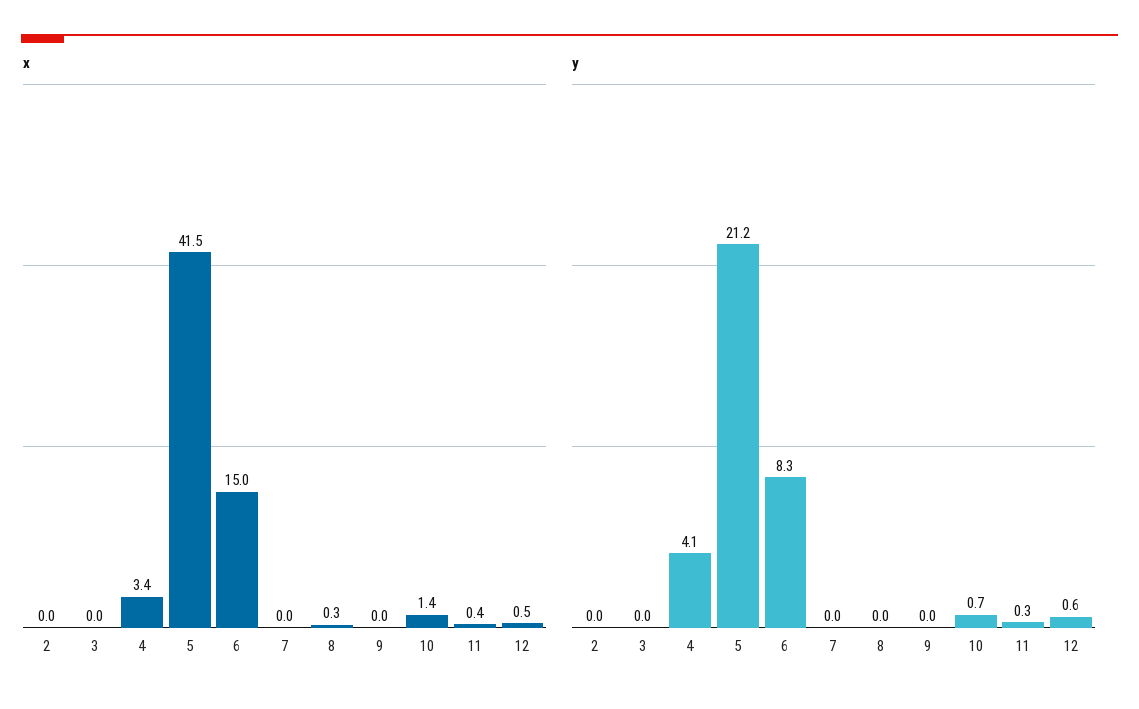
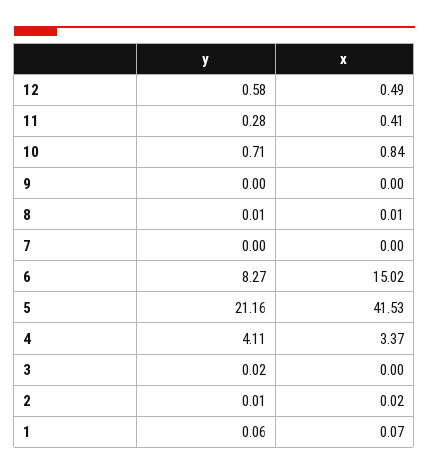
  {
    "x": {
      "2": 0.02,
      "3": 0,
      "4": 3.37,
      "5": 41.53,
      "6": 15.02,
      "7": 0,
-     "8": 0.3,
+     "8": 0.01,
      "9": 0,
-     "10": 1.4,
+     "10": 0.84,
      "11": 0.41,
-     "12": 0.49
+     "12": 0.49,
+     "1": 0.07
    },
    "y": {
      "2": 0.01,
      "3": 0.02,
      "4": 4.11,
      "5": 21.16,
      "6": 8.27,
      "7": 0,
      "8": 0.01,
      "9": 0,
      "10": 0.71,
      "11": 0.28,
-     "12": 0.58
+     "12": 0.58,
+     "1": 0.06
    }
  }

